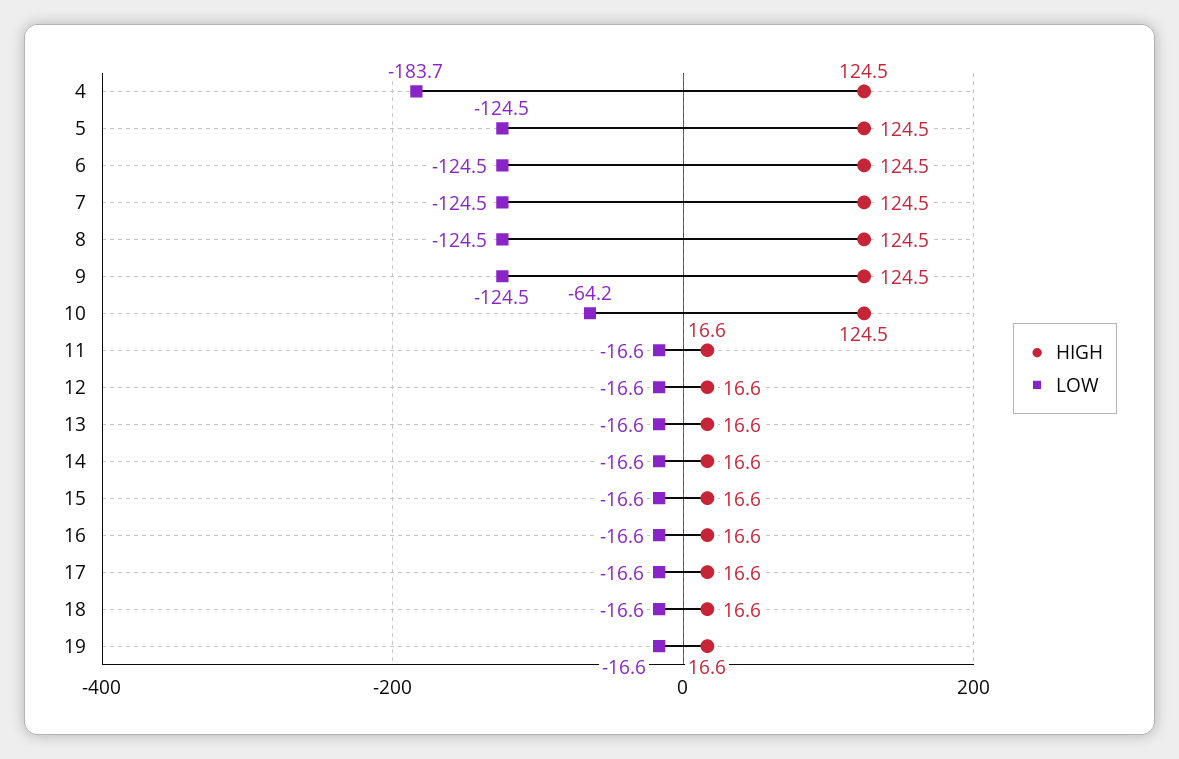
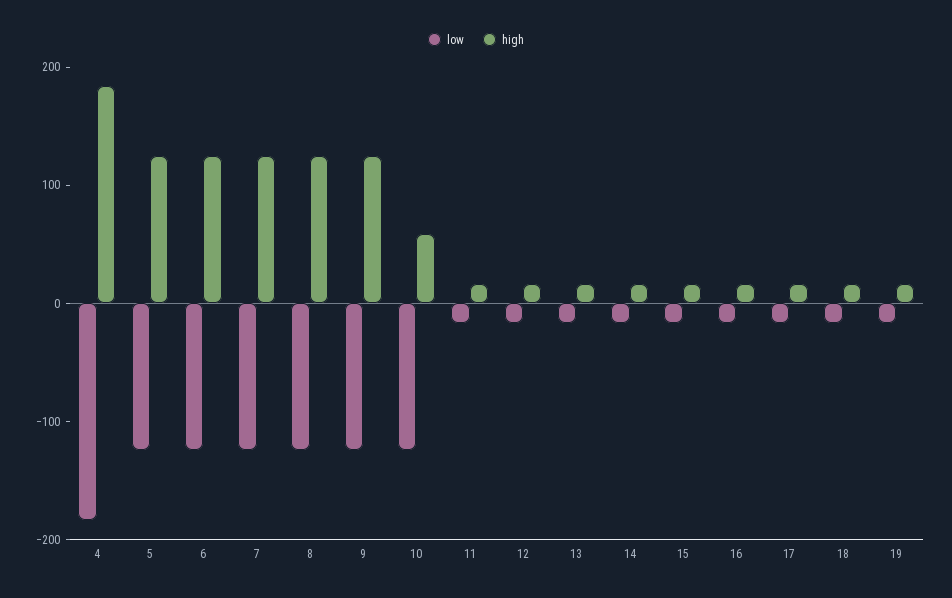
  {
    "HIGH": {
-     "4": 124.5,
+     "4": 180,
      "5": 124.5,
      "6": 124.5,
      "7": 124.5,
      "8": 124.5,
      "9": 124.5,
-     "10": 124.5,
+     "10": 60,
      "11": 16.6,
      "12": 16.6,
      "13": 16.6,
      "14": 16.6,
      "15": 16.6,
      "16": 16.6,
      "17": 16.6,
      "18": 16.6,
      "19": 16.6
    },
    "LOW": {
      "4": -183.7,
      "5": -124.5,
      "6": -124.5,
      "7": -124.5,
      "8": -124.5,
      "9": -124.5,
-     "10": -64.2,
+     "10": -120,
      "11": -16.6,
      "12": -16.6,
      "13": -16.6,
      "14": -16.6,
      "15": -16.6,
      "16": -16.6,
      "17": -16.6,
      "18": -16.6,
      "19": -16.6
    }
  }

